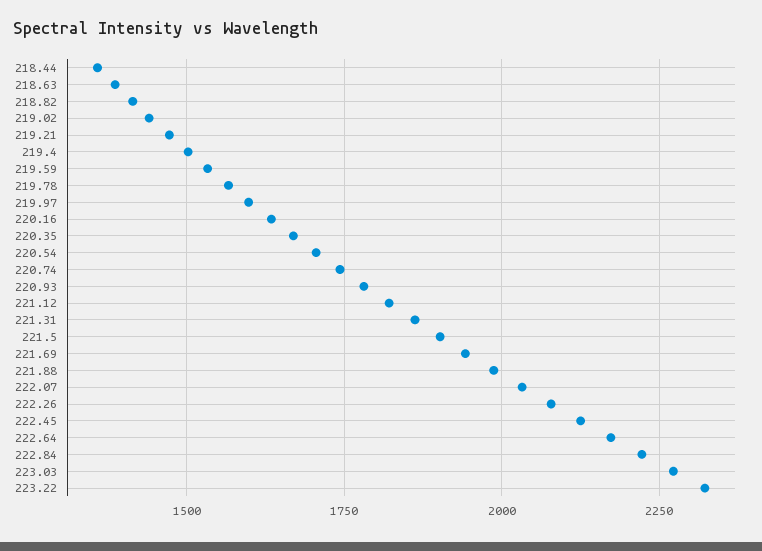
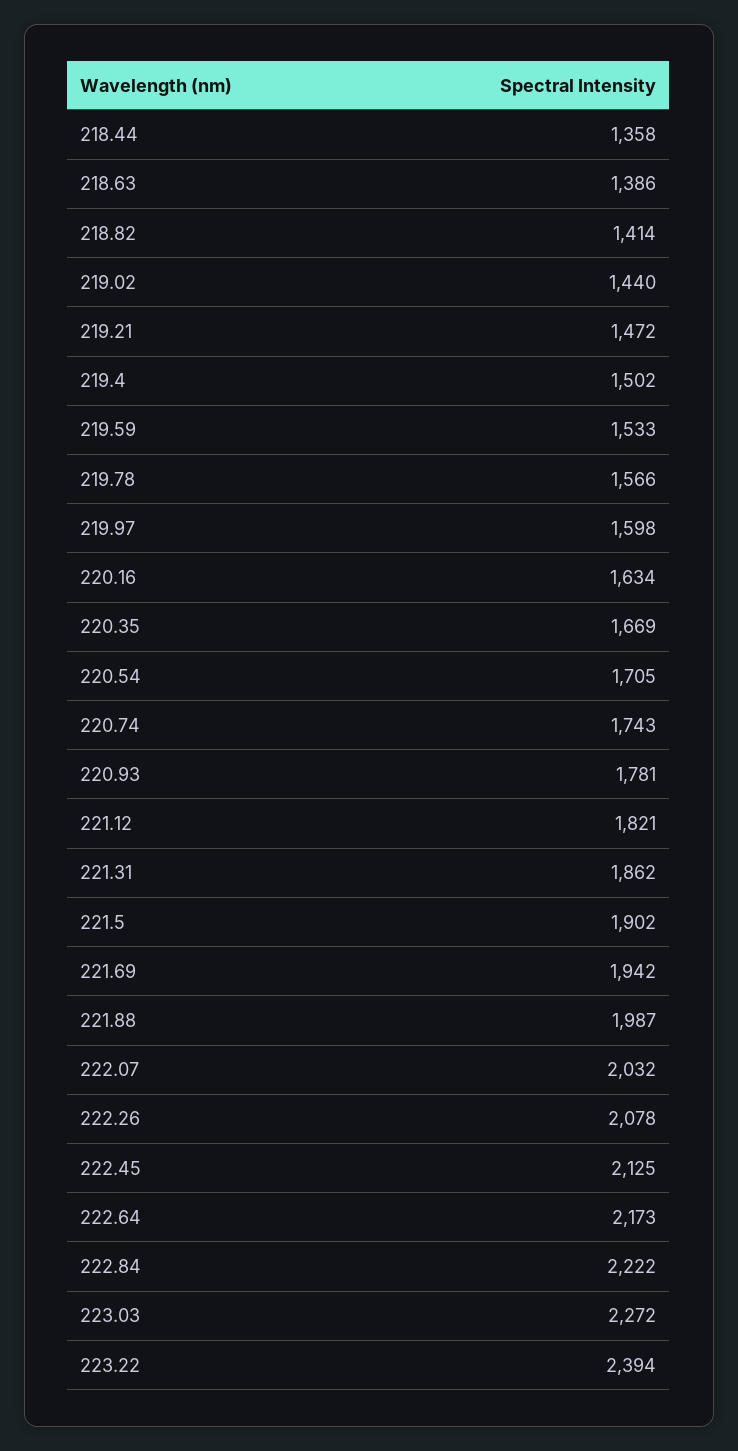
  {
    "218.44": 1358,
    "218.63": 1386,
    "218.82": 1414,
    "219.02": 1440,
    "219.21": 1472,
    "219.4": 1502,
    "219.59": 1533,
    "219.78": 1566,
    "219.97": 1598,
    "220.16": 1634,
    "220.35": 1669,
    "220.54": 1705,
    "220.74": 1743,
    "220.93": 1781,
    "221.12": 1821,
    "221.31": 1862,
    "221.5": 1902,
    "221.69": 1942,
    "221.88": 1987,
    "222.07": 2032,
    "222.26": 2078,
    "222.45": 2125,
    "222.64": 2173,
    "222.84": 2222,
    "223.03": 2272,
-   "223.22": 2325
+   "223.22": 2394
  }

